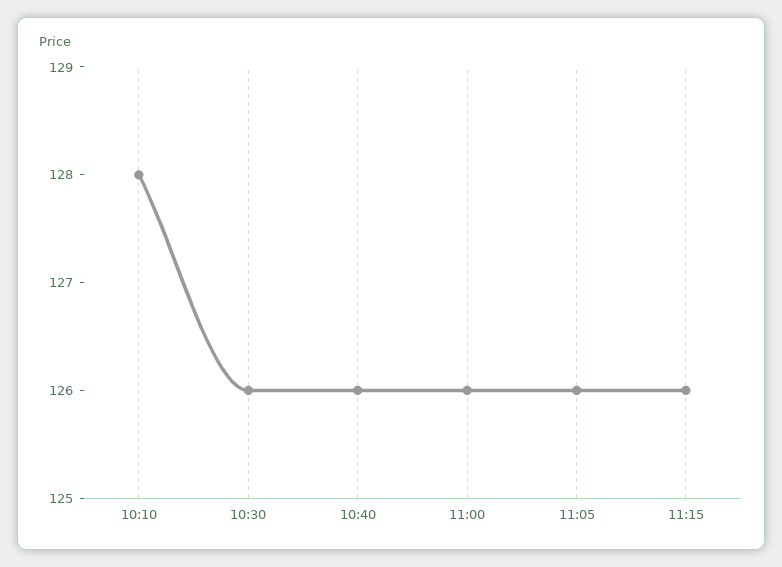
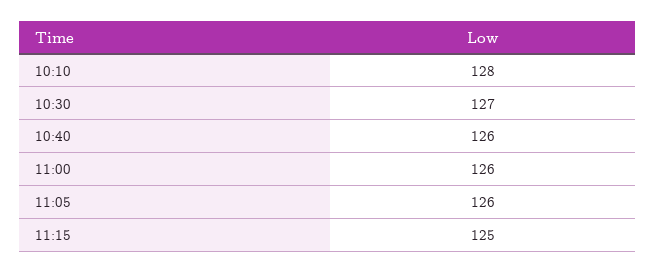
  {
    "10:10": 128,
-   "10:30": 126,
+   "10:30": 127,
    "10:40": 126,
    "11:00": 126,
    "11:05": 126,
-   "11:15": 126
+   "11:15": 125
  }

